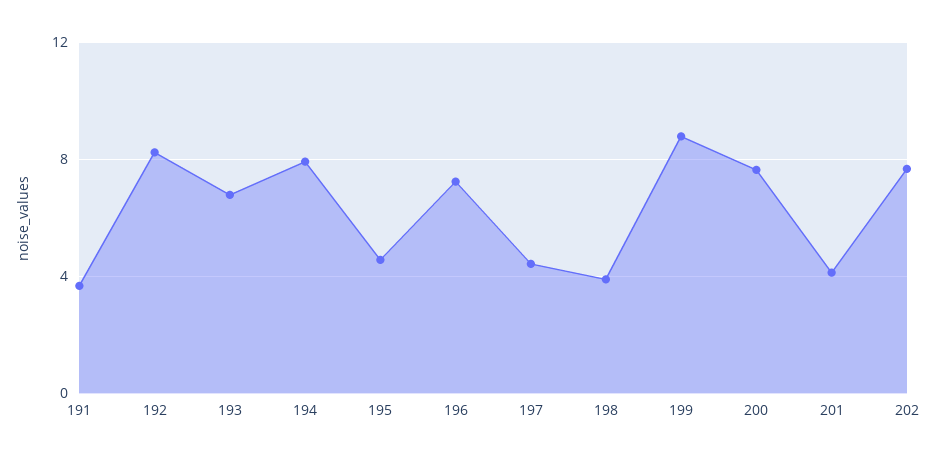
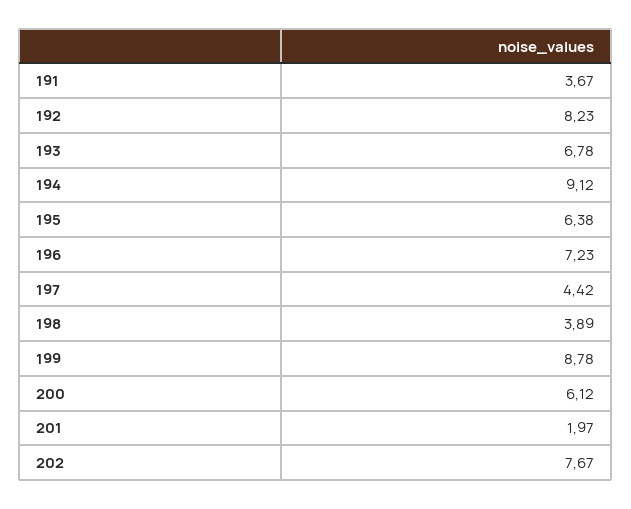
  {
    "191": 3.67,
    "192": 8.23,
    "193": 6.78,
-   "194": 8,
+   "194": 9.12,
-   "195": 4.5,
+   "195": 6.38,
    "196": 7.23,
    "197": 4.42,
    "198": 3.89,
    "199": 8.78,
-   "200": 7.5,
+   "200": 6.12,
-   "201": 4,
+   "201": 1.97,
    "202": 7.67
  }

